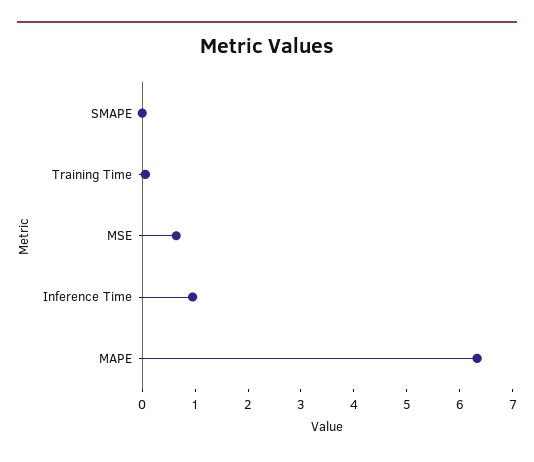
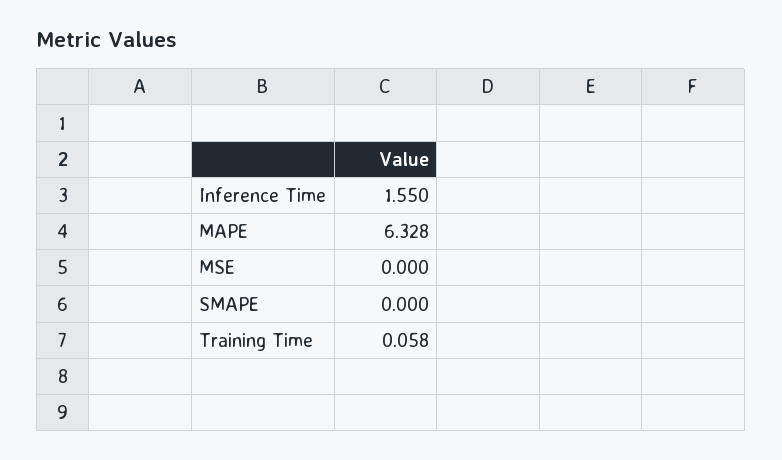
  {
    "SMAPE": 0,
    "Training Time": 0.058,
-   "MSE": 0.6,
+   "MSE": 0,
-   "Inference Time": 1,
+   "Inference Time": 1.55,
    "MAPE": 6.328
  }

